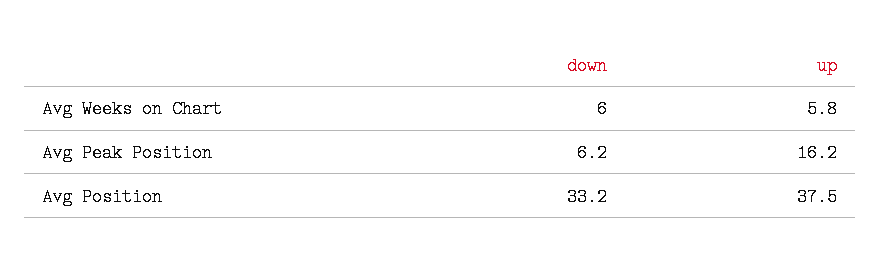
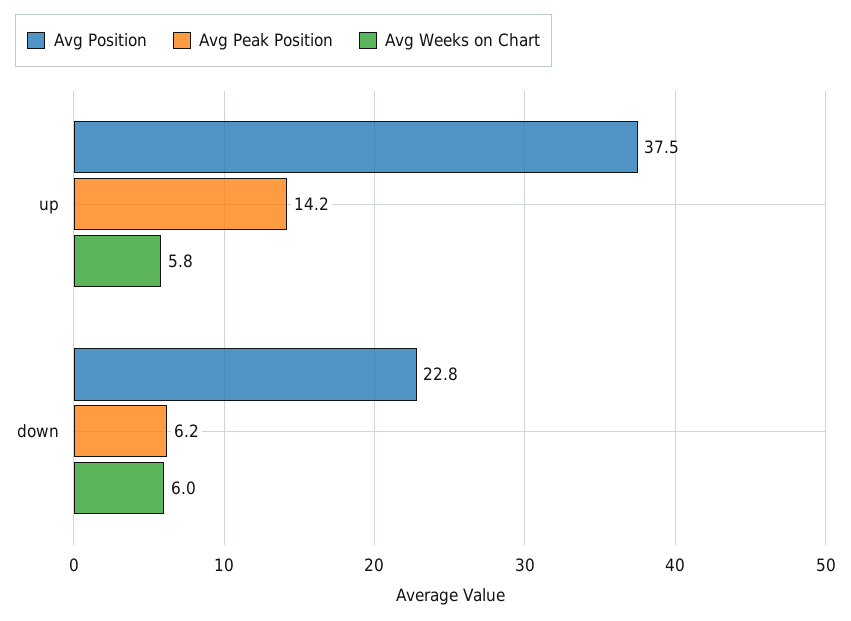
  {
    "Avg Weeks on Chart": {
      "down": 6,
      "up": 5.8
    },
    "Avg Peak Position": {
      "down": 6.2,
-     "up": 16.2
+     "up": 14.2
    },
    "Avg Position": {
-     "down": 33.2,
+     "down": 22.8,
      "up": 37.5
    }
  }

